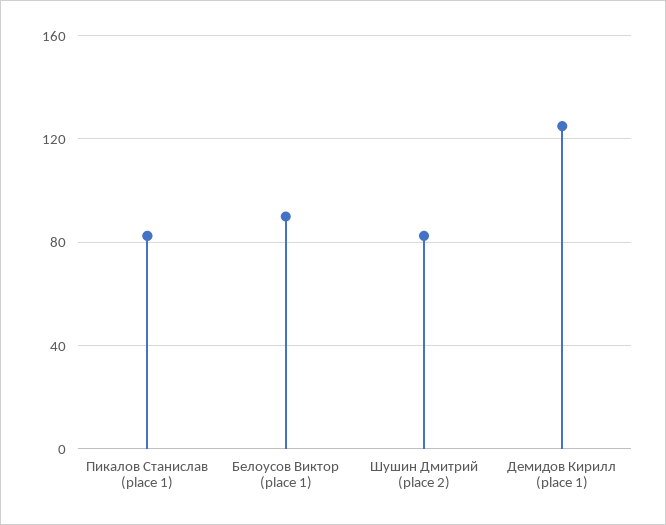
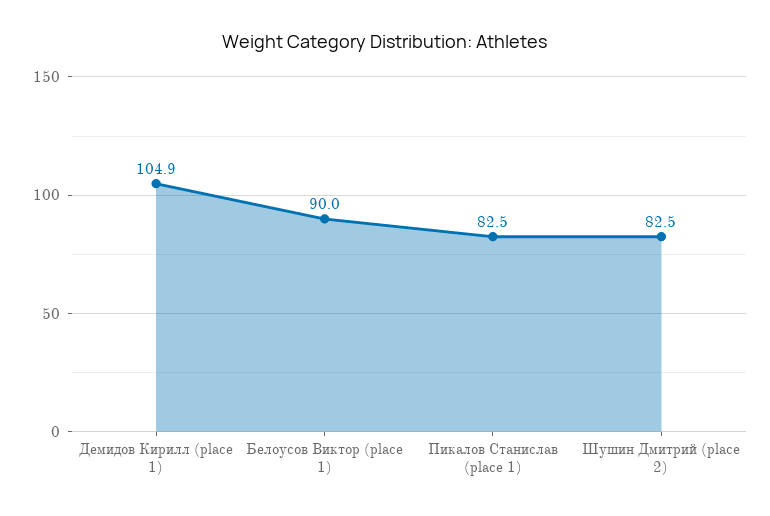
  {
    "Пикалов Станислав (place 1)": 82.5,
    "Белоусов Виктор (place 1)": 90,
    "Шушин Дмитрий (place 2)": 82.5,
-   "Демидов Кирилл (place 1)": 125
+   "Демидов Кирилл (place 1)": 104.9
  }

